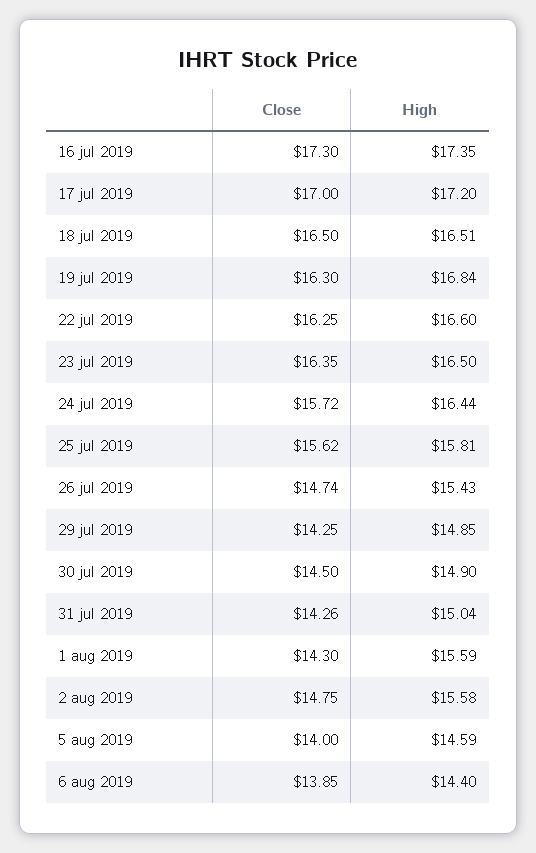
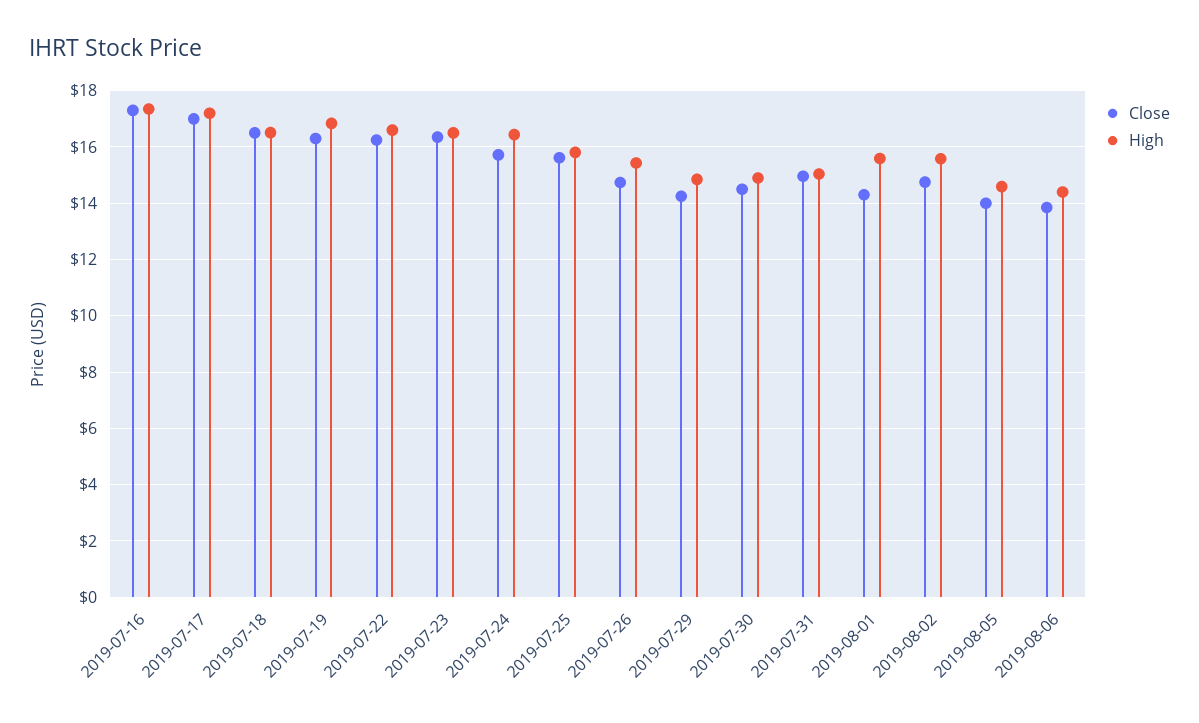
  {
    "Close": {
      "16 jul 2019": 17.3,
      "17 jul 2019": 17,
      "18 jul 2019": 16.5,
      "19 jul 2019": 16.3,
      "22 jul 2019": 16.25,
      "23 jul 2019": 16.35,
      "24 jul 2019": 15.72,
      "25 jul 2019": 15.62,
      "26 jul 2019": 14.74,
      "29 jul 2019": 14.25,
      "30 jul 2019": 14.5,
-     "31 jul 2019": 14.26,
+     "31 jul 2019": 15,
      "1 aug 2019": 14.3,
      "2 aug 2019": 14.75,
      "5 aug 2019": 14,
      "6 aug 2019": 13.85
    },
    "High": {
      "16 jul 2019": 17.35,
      "17 jul 2019": 17.2,
      "18 jul 2019": 16.51,
      "19 jul 2019": 16.84,
      "22 jul 2019": 16.6,
      "23 jul 2019": 16.5,
      "24 jul 2019": 16.44,
      "25 jul 2019": 15.81,
      "26 jul 2019": 15.43,
      "29 jul 2019": 14.85,
      "30 jul 2019": 14.9,
      "31 jul 2019": 15.04,
      "1 aug 2019": 15.59,
      "2 aug 2019": 15.58,
      "5 aug 2019": 14.59,
      "6 aug 2019": 14.4
    }
  }

